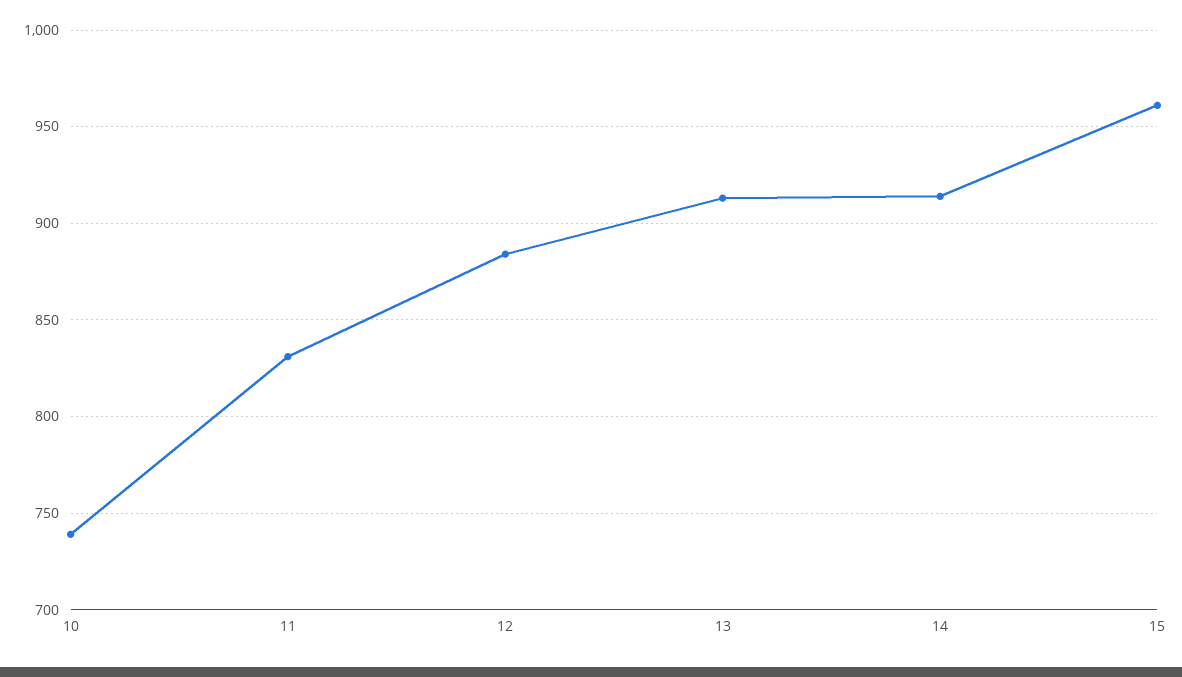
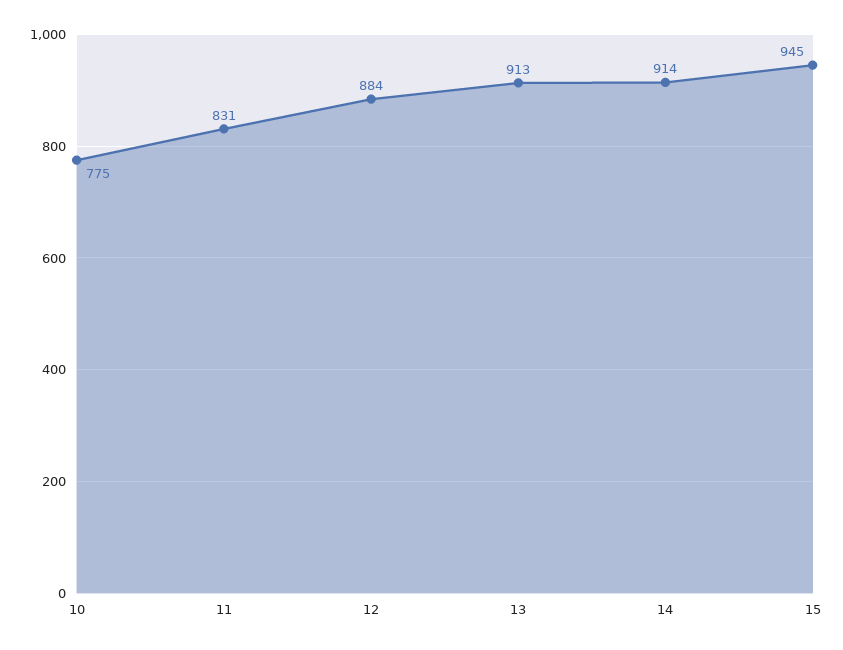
  {
-   "10": 740,
+   "10": 775,
    "11": 831,
    "12": 884,
    "13": 913,
    "14": 914,
-   "15": 960
+   "15": 945
  }

